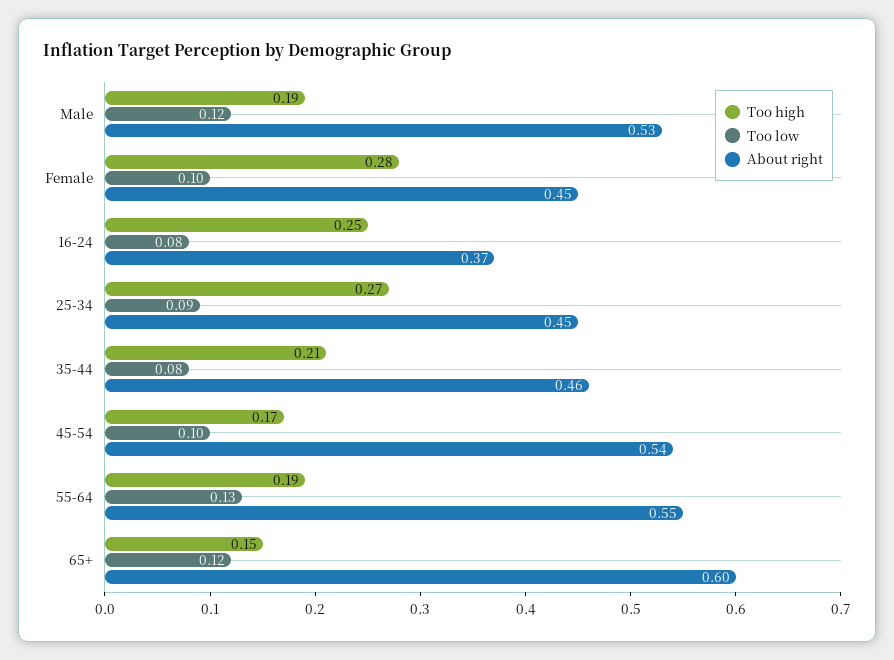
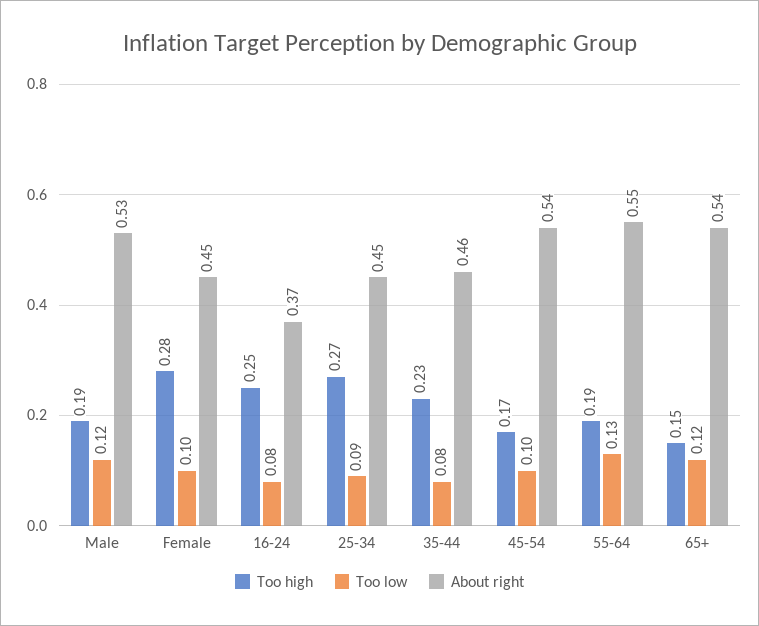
  {
    "Too high": {
      "Male": 0.19,
      "Female": 0.28,
      "16-24": 0.25,
      "25-34": 0.27,
-     "35-44": 0.21,
+     "35-44": 0.23,
      "45-54": 0.17,
      "55-64": 0.19,
      "65+": 0.15
    },
    "Too low": {
      "Male": 0.12,
      "Female": 0.1,
      "16-24": 0.08,
      "25-34": 0.09,
      "35-44": 0.08,
      "45-54": 0.1,
      "55-64": 0.13,
      "65+": 0.12
    },
    "About right": {
      "Male": 0.53,
      "Female": 0.45,
      "16-24": 0.37,
      "25-34": 0.45,
      "35-44": 0.46,
      "45-54": 0.54,
      "55-64": 0.55,
-     "65+": 0.6
+     "65+": 0.54
    }
  }

